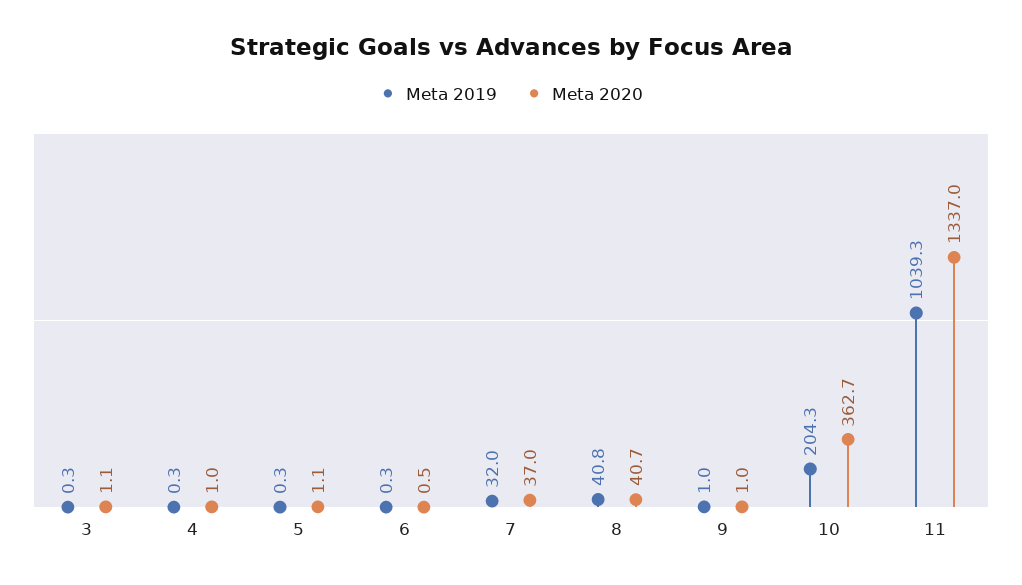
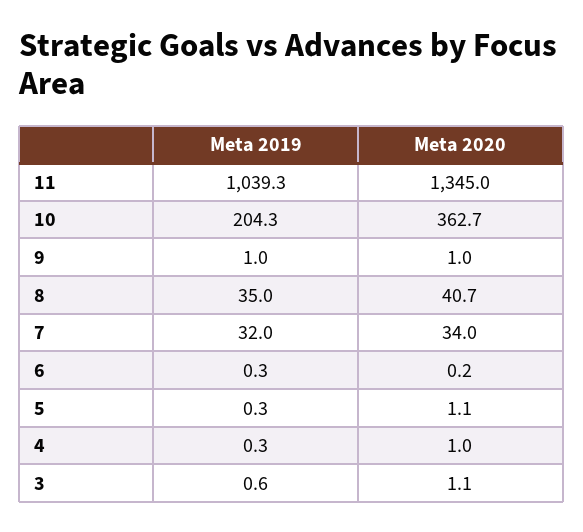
  {
    "Meta 2019": {
-     "3": 0.3,
+     "3": 0.6,
      "4": 0.3,
      "5": 0.3,
      "6": 0.3,
      "7": 32,
-     "8": 40.8,
+     "8": 35,
      "9": 1,
      "10": 204.3,
      "11": 1039.3
    },
    "Meta 2020": {
      "3": 1.1,
      "4": 1,
      "5": 1.1,
-     "6": 0.5,
+     "6": 0.2,
-     "7": 37,
+     "7": 34,
      "8": 40.7,
      "9": 1,
      "10": 362.7,
-     "11": 1337
+     "11": 1345
    }
  }

